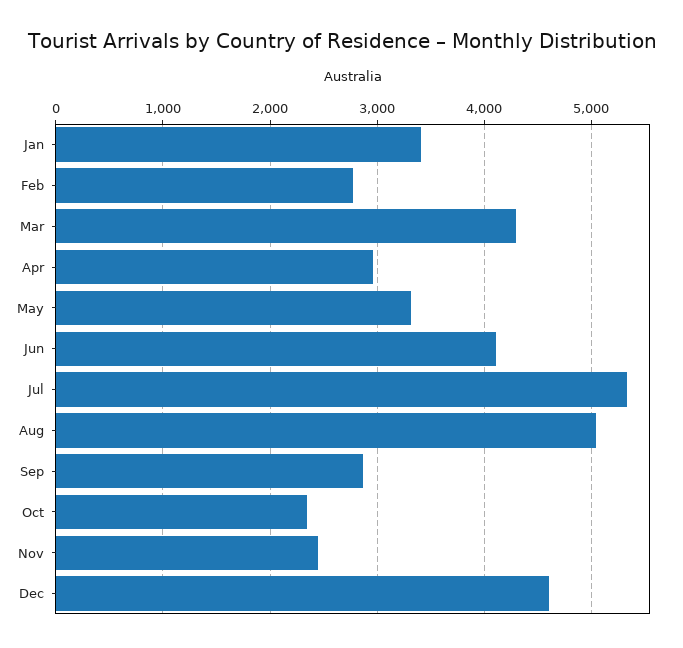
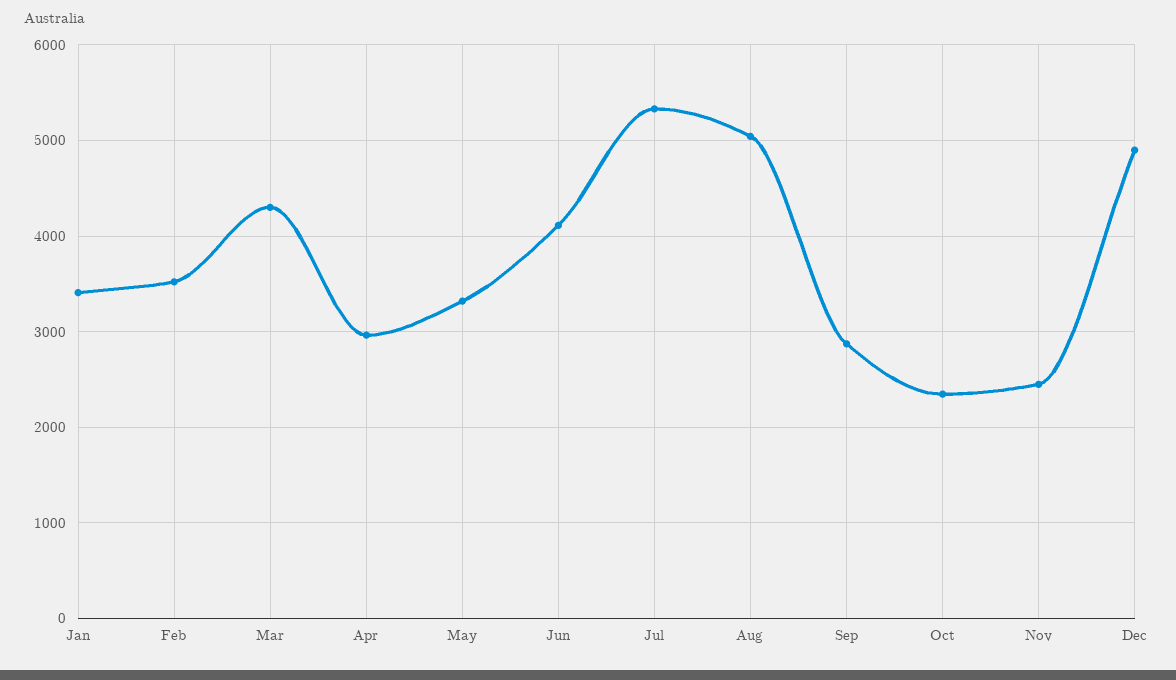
  {
    "Jan": 3400,
-   "Feb": 2800,
+   "Feb": 3500,
    "Mar": 4300,
    "Apr": 3000,
    "May": 3300,
    "Jun": 4100,
    "Jul": 5300,
    "Aug": 5000,
    "Sep": 2900,
    "Oct": 2300,
    "Nov": 2400,
-   "Dec": 4600
+   "Dec": 4900
  }

